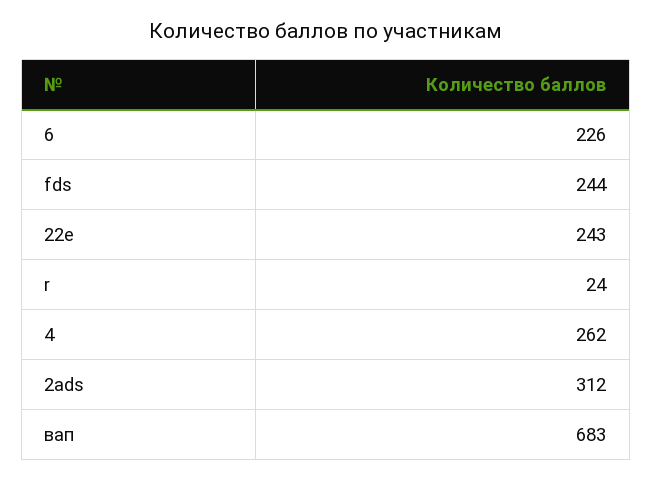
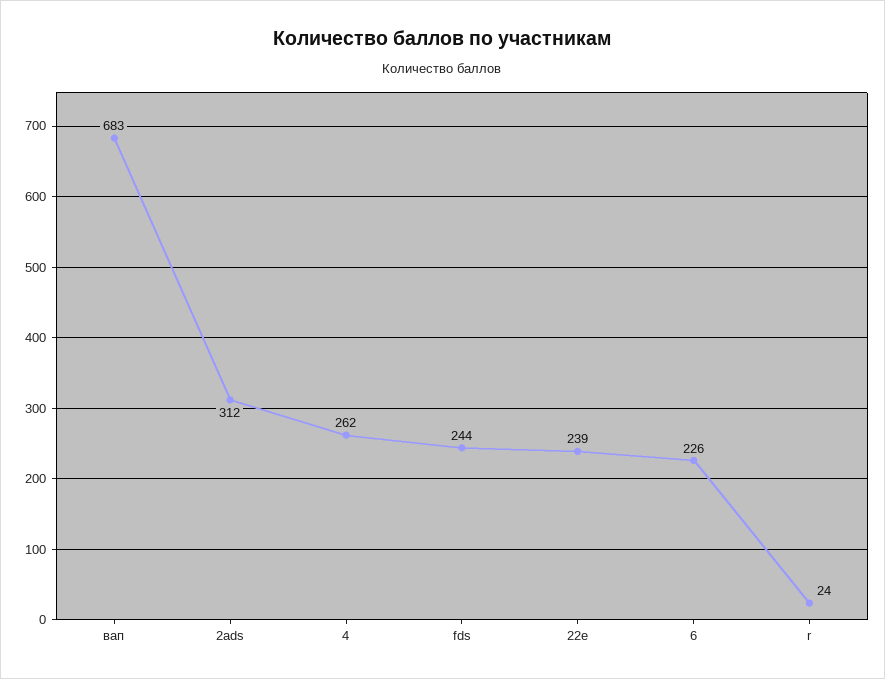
  {
    "6": 226,
    "fds": 244,
-   "22e": 243,
+   "22e": 239,
    "r": 24,
    "4": 262,
    "2ads": 312,
    "вап": 683
  }

